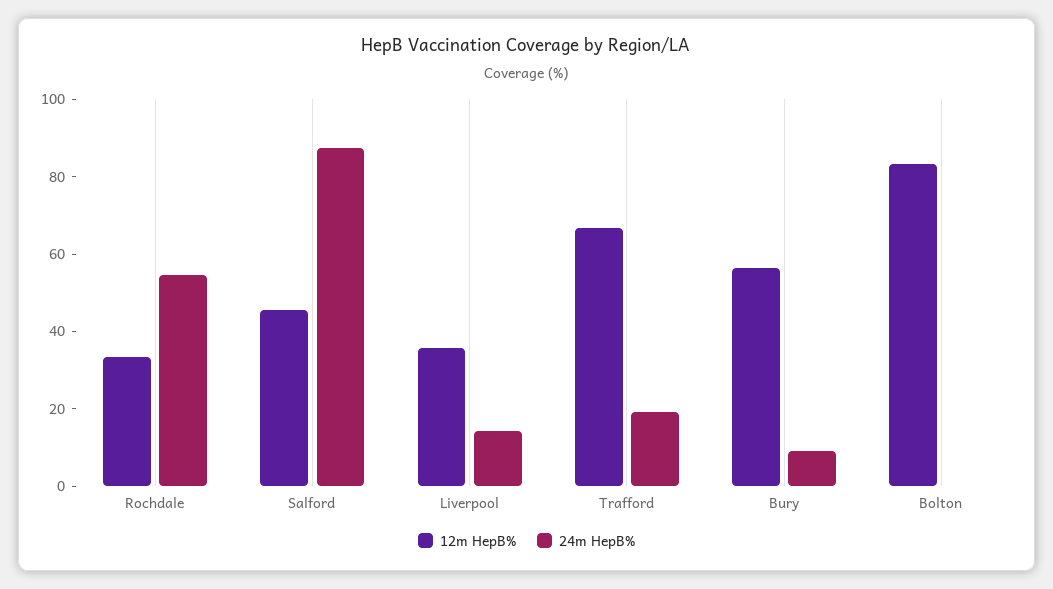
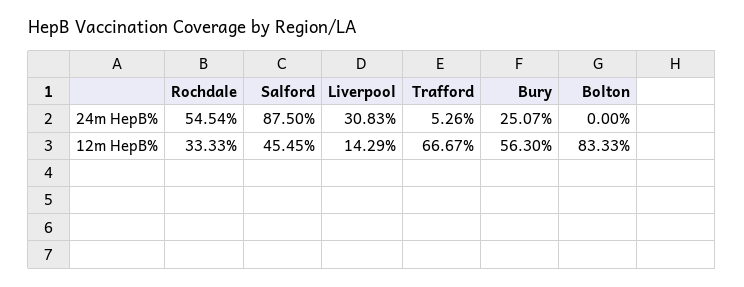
  {
    "12m HepB%": {
      "Rochdale": 33.33,
      "Salford": 45.45,
-     "Liverpool": 35,
+     "Liverpool": 14.29,
      "Trafford": 66.67,
      "Bury": 56.3,
      "Bolton": 83.33
    },
    "24m HepB%": {
      "Rochdale": 54.54,
      "Salford": 87.5,
-     "Liverpool": 15,
+     "Liverpool": 30.83,
-     "Trafford": 20,
+     "Trafford": 5.26,
-     "Bury": 10,
+     "Bury": 25.07,
      "Bolton": 0
    }
  }

